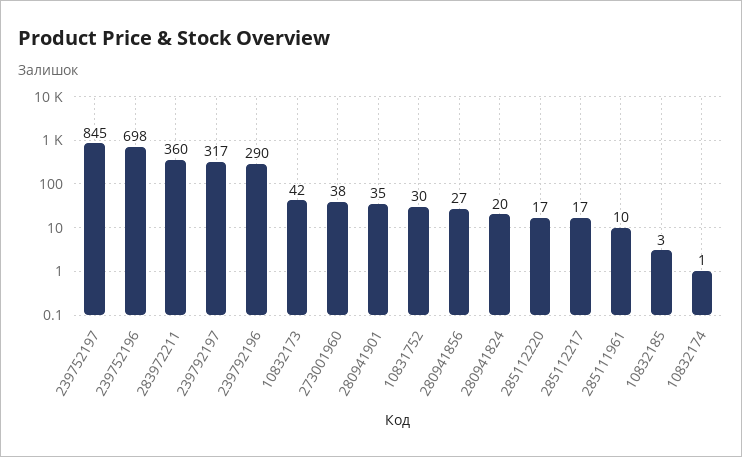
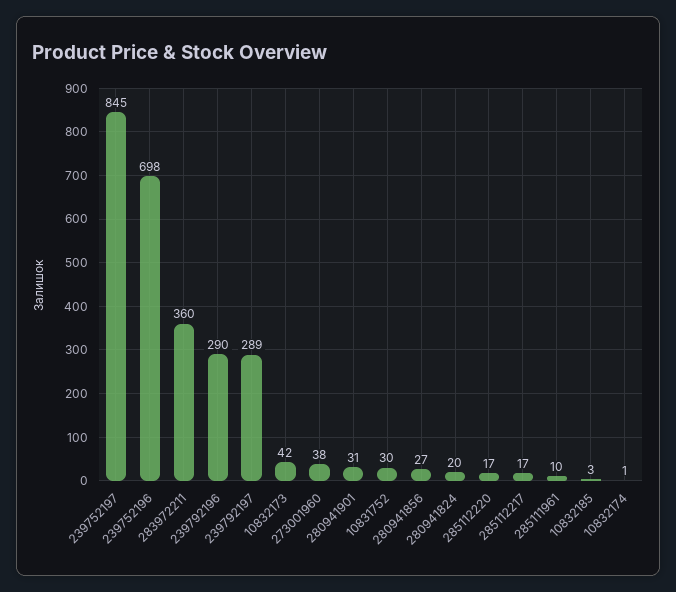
  {
    "239752197": 845,
    "239752196": 698,
    "283972211": 360,
-   "239792197": 317,
+   "239792197": 289,
    "239792196": 290,
    "10832173": 42,
    "273001960": 38,
-   "280941901": 35,
+   "280941901": 31,
    "10831752": 30,
    "280941856": 27,
    "280941824": 20,
    "285112220": 17,
    "285112217": 17,
    "285111961": 10,
    "10832185": 3,
    "10832174": 1
  }

